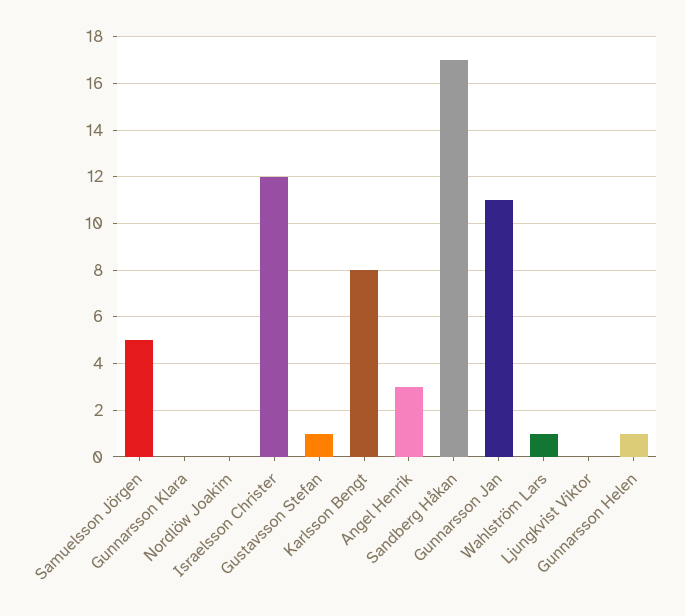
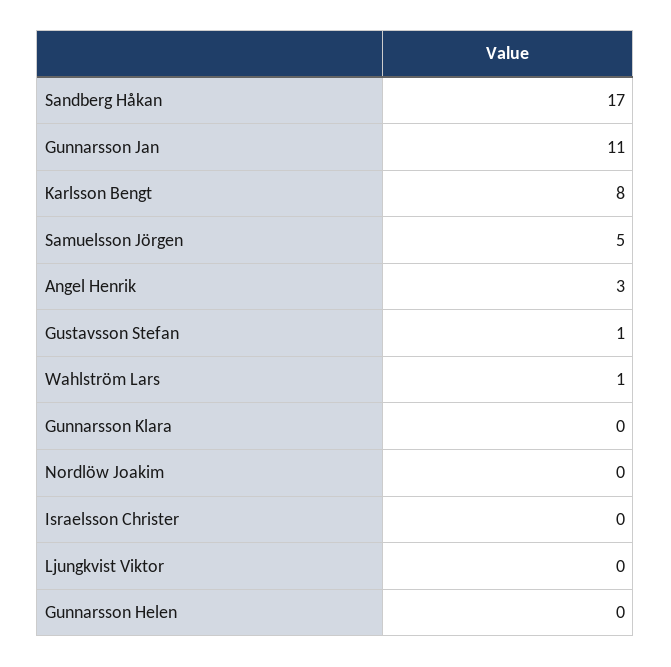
  {
    "Samuelsson Jörgen": 5,
    "Gunnarsson Klara": 0,
    "Nordlöw Joakim": 0,
-   "Israelsson Christer": 12,
+   "Israelsson Christer": 0,
    "Gustavsson Stefan": 1,
    "Karlsson Bengt": 8,
    "Angel Henrik": 3,
    "Sandberg Håkan": 17,
    "Gunnarsson Jan": 11,
    "Wahlström Lars": 1,
    "Ljungkvist Viktor": 0,
-   "Gunnarsson Helen": 1
+   "Gunnarsson Helen": 0
  }

